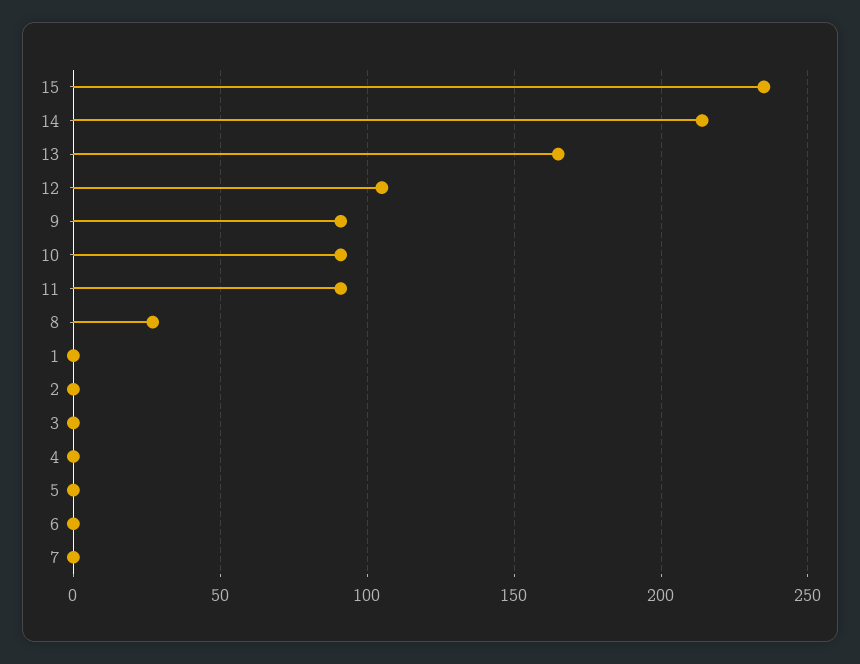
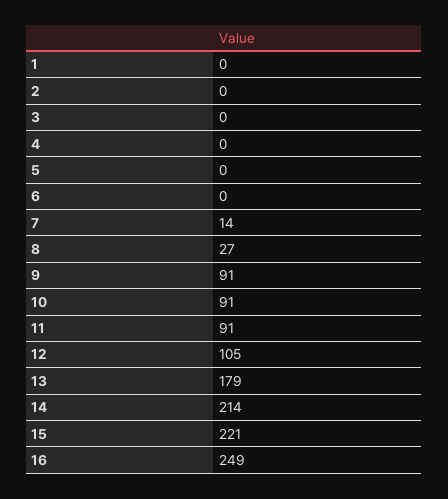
  {
-   "15": 235,
+   "15": 221,
    "14": 214,
-   "13": 165,
+   "13": 179,
    "12": 105,
    "9": 91,
    "10": 91,
    "11": 91,
    "8": 27,
    "1": 0,
    "2": 0,
    "3": 0,
    "4": 0,
    "5": 0,
    "6": 0,
-   "7": 0
+   "7": 14,
+   "16": 249
  }

